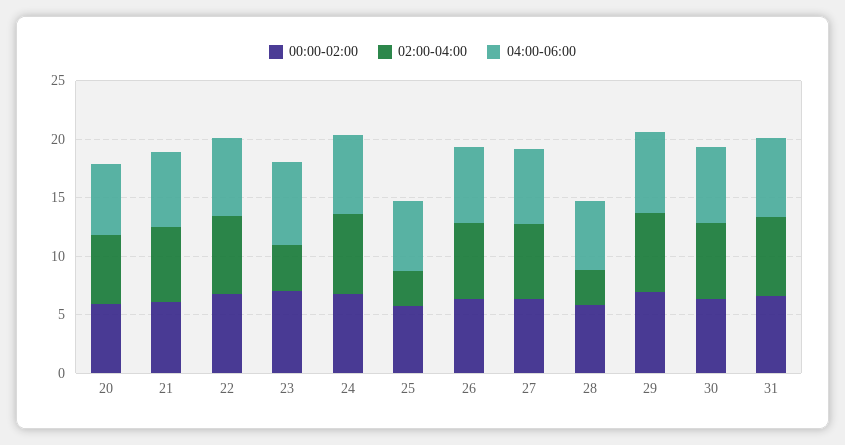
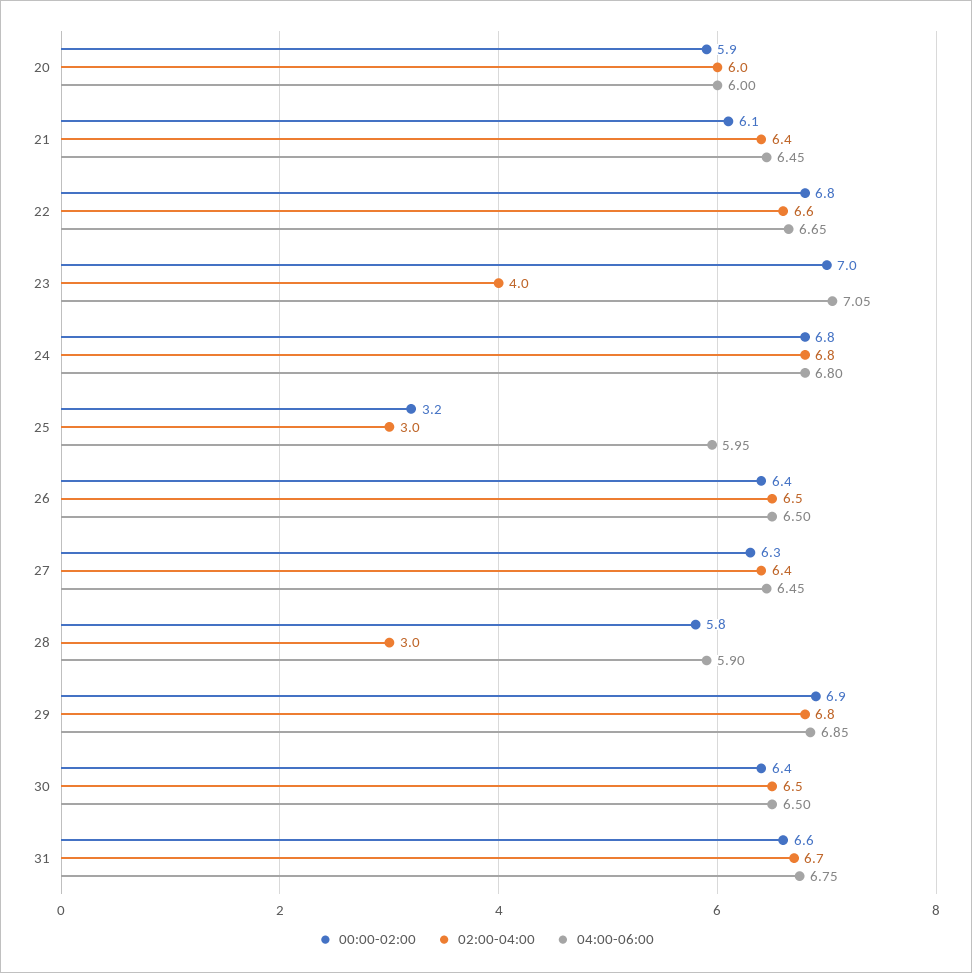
  {
    "00:00-02:00": {
      "20": 5.9,
      "21": 6.1,
      "22": 6.8,
      "23": 7,
      "24": 6.8,
-     "25": 6,
+     "25": 3.2,
      "26": 6.4,
      "27": 6.3,
      "28": 5.8,
      "29": 6.9,
      "30": 6.4,
      "31": 6.6
    },
    "02:00-04:00": {
      "20": 6,
      "21": 6.4,
      "22": 6.6,
      "23": 4,
      "24": 6.8,
      "25": 3,
      "26": 6.5,
      "27": 6.4,
      "28": 3,
      "29": 6.8,
      "30": 6.5,
      "31": 6.7
    },
    "04:00-06:00": {
      "20": 6,
      "21": 6.45,
      "22": 6.65,
      "23": 7.05,
      "24": 6.8,
      "25": 5.95,
      "26": 6.5,
      "27": 6.45,
      "28": 5.9,
      "29": 6.85,
      "30": 6.5,
      "31": 6.75
    }
  }

